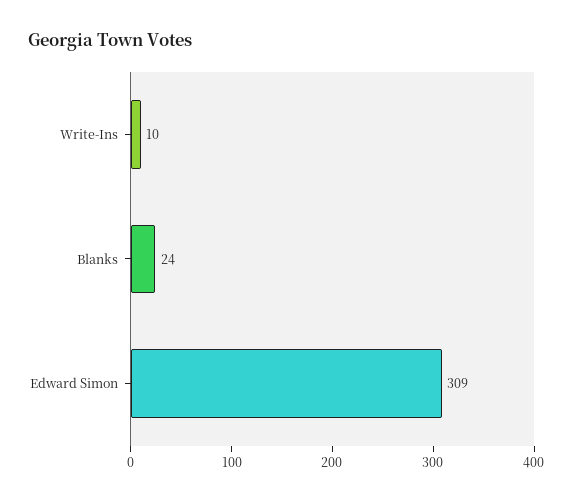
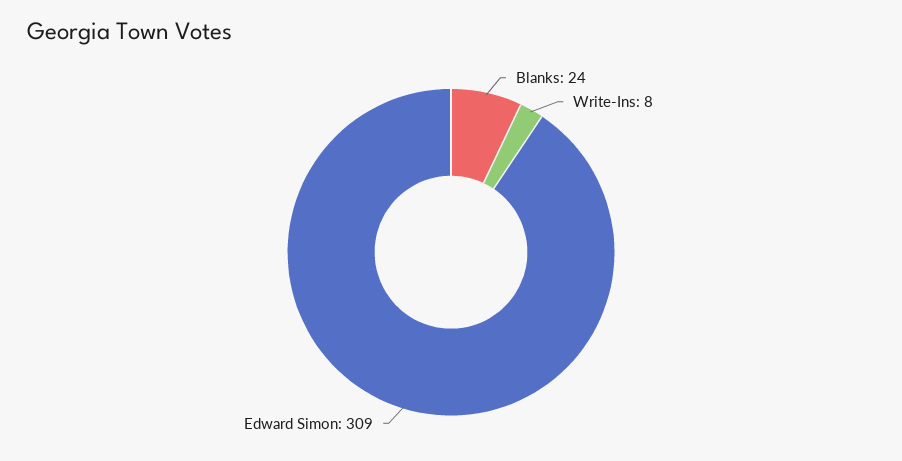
  {
-   "Write-Ins": 10,
+   "Write-Ins": 8,
    "Blanks": 24,
    "Edward Simon": 309
  }

